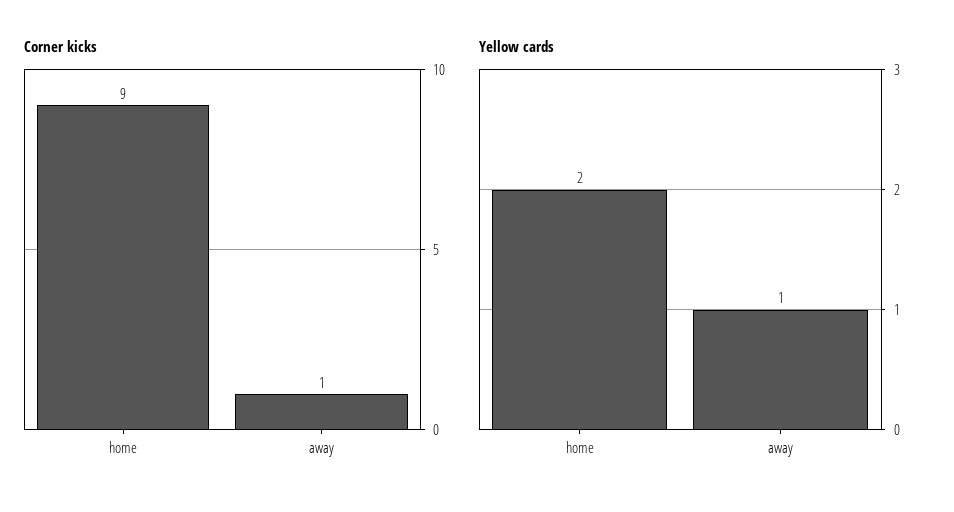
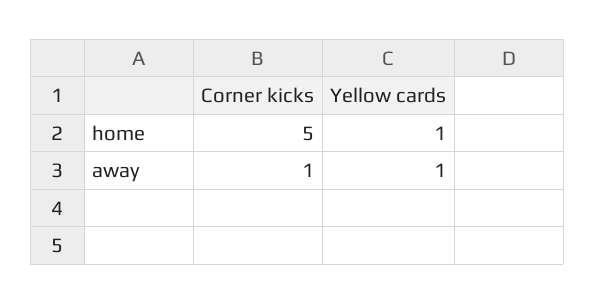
  {
    "Corner kicks": {
-     "home": 9,
+     "home": 5,
      "away": 1
    },
    "Yellow cards": {
-     "home": 2,
+     "home": 1,
      "away": 1
    }
  }

